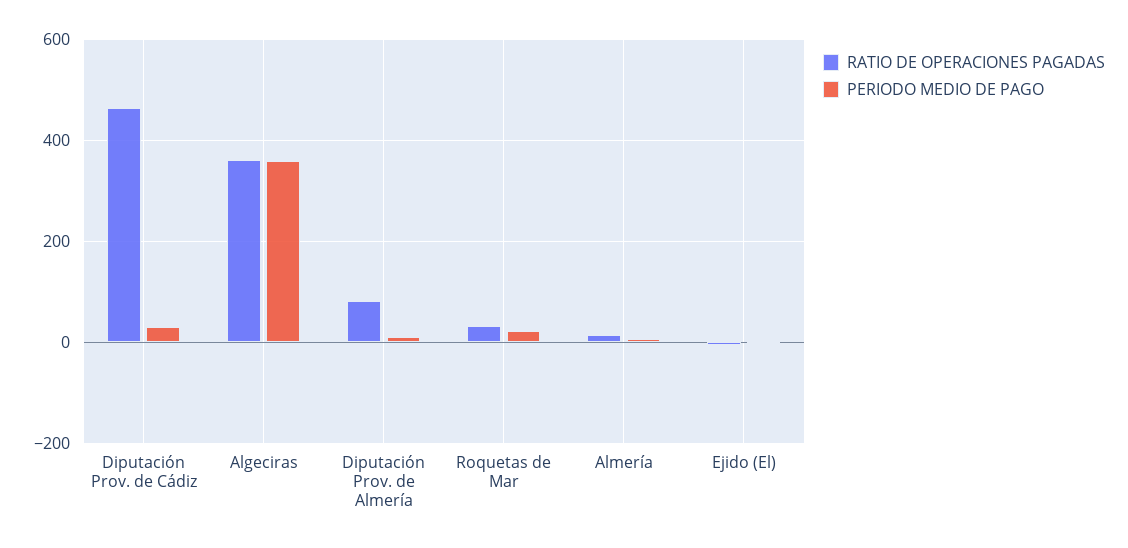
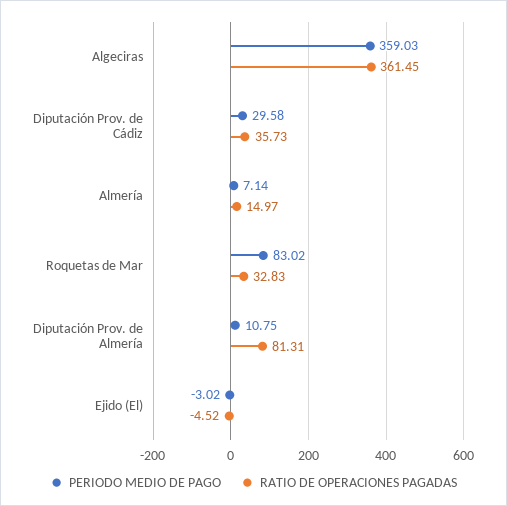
  {
    "RATIO DE OPERACIONES PAGADAS": {
-     "Diputación Prov. de Cádiz": 460,
+     "Diputación Prov. de Cádiz": 35.73,
      "Algeciras": 361.45,
      "Diputación Prov. de Almería": 81.31,
      "Roquetas de Mar": 32.83,
      "Almería": 14.97,
      "Ejido (El)": -4.52
    },
    "PERIODO MEDIO DE PAGO": {
      "Diputación Prov. de Cádiz": 29.58,
      "Algeciras": 359.03,
      "Diputación Prov. de Almería": 10.75,
-     "Roquetas de Mar": 20,
+     "Roquetas de Mar": 83.02,
      "Almería": 7.14,
      "Ejido (El)": -3.02
    }
  }

